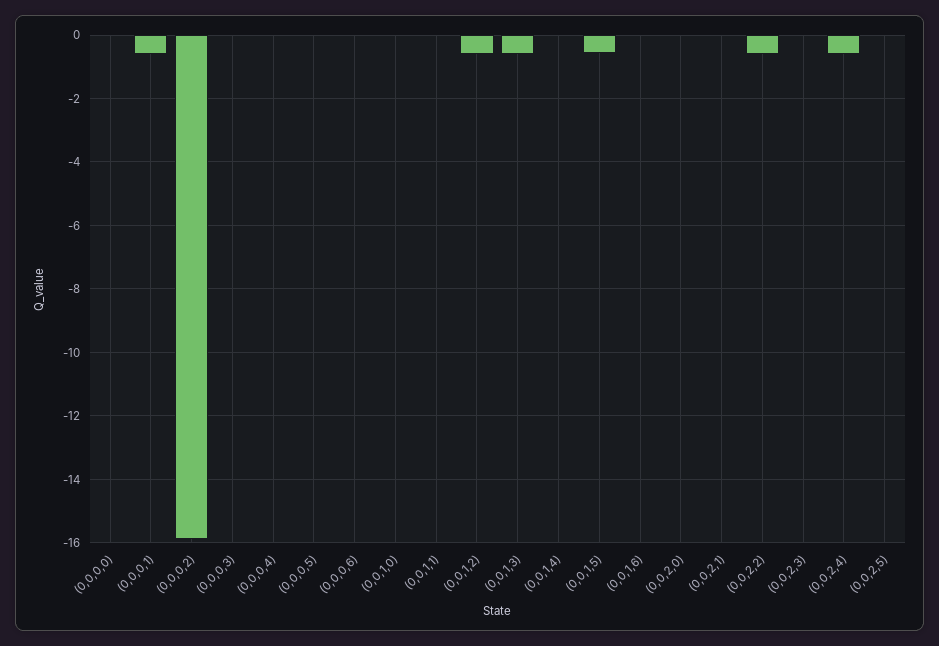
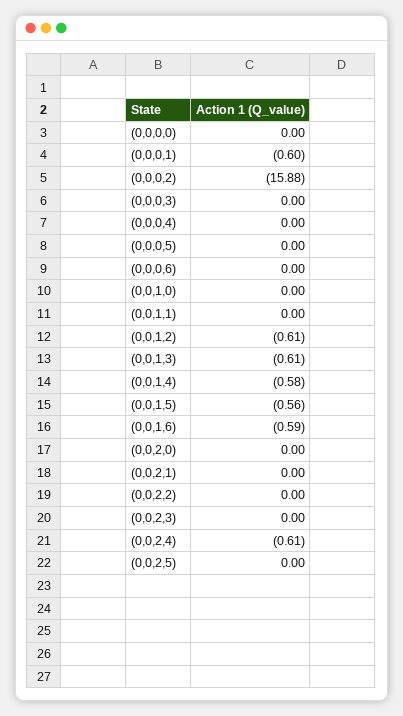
  {
    "(0,0,0,0)": 0,
    "(0,0,0,1)": -0.6,
    "(0,0,0,2)": -15.88,
    "(0,0,0,3)": 0,
    "(0,0,0,4)": 0,
    "(0,0,0,5)": 0,
    "(0,0,0,6)": 0,
    "(0,0,1,0)": 0,
    "(0,0,1,1)": 0,
    "(0,0,1,2)": -0.61,
    "(0,0,1,3)": -0.61,
-   "(0,0,1,4)": 0,
+   "(0,0,1,4)": -0.58,
    "(0,0,1,5)": -0.56,
-   "(0,0,1,6)": 0,
+   "(0,0,1,6)": -0.59,
    "(0,0,2,0)": 0,
    "(0,0,2,1)": 0,
-   "(0,0,2,2)": -0.6,
+   "(0,0,2,2)": 0,
    "(0,0,2,3)": 0,
    "(0,0,2,4)": -0.61,
    "(0,0,2,5)": 0
  }

